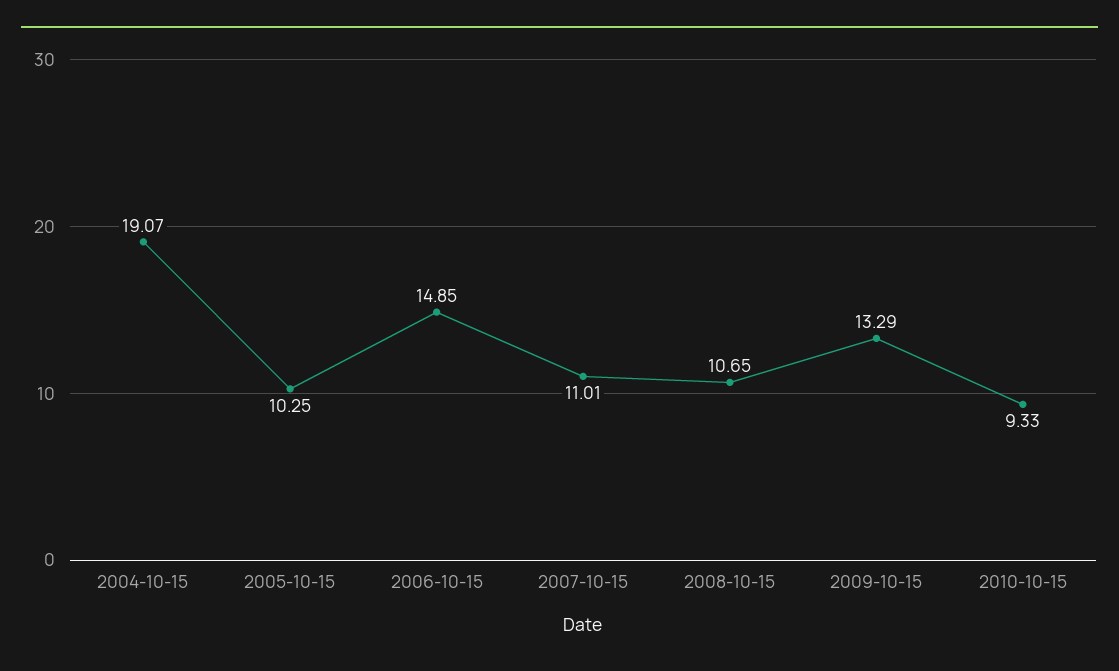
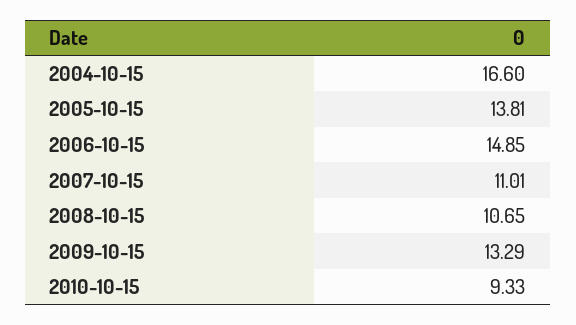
  {
-   "2004-10-15": 19.07,
+   "2004-10-15": 16.6,
-   "2005-10-15": 10.25,
+   "2005-10-15": 13.81,
    "2006-10-15": 14.85,
    "2007-10-15": 11.01,
    "2008-10-15": 10.65,
    "2009-10-15": 13.29,
    "2010-10-15": 9.33
  }

